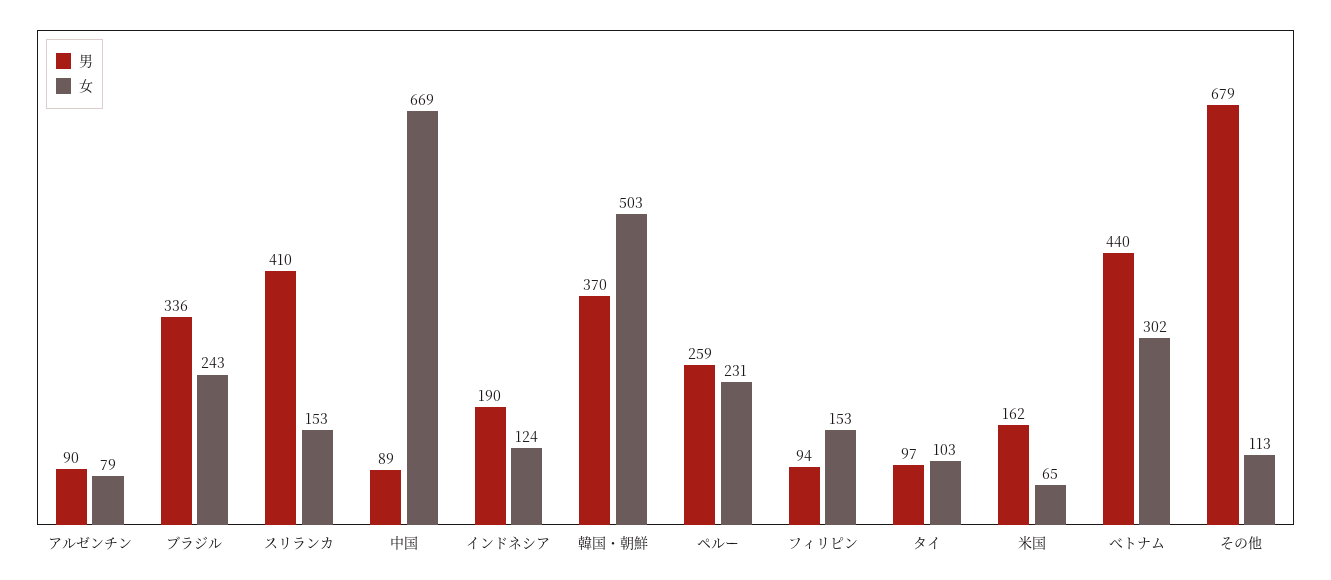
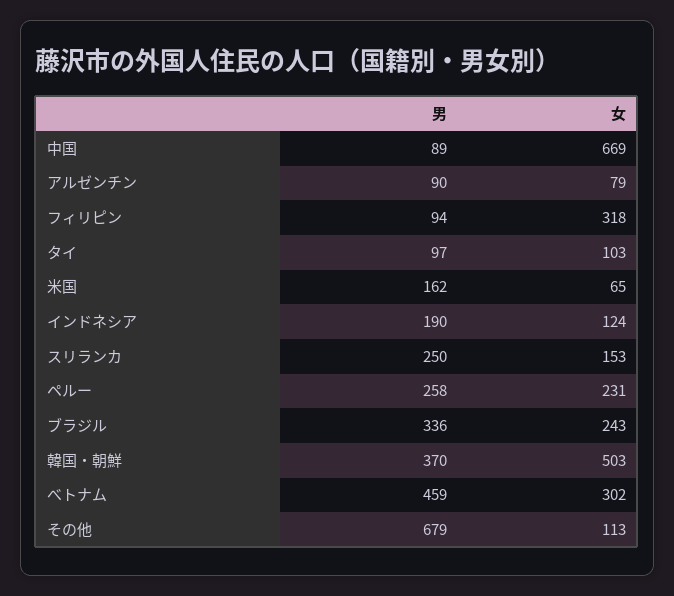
  {
    "男": {
      "アルゼンチン": 90,
      "ブラジル": 336,
-     "スリランカ": 410,
+     "スリランカ": 250,
      "中国": 89,
      "インドネシア": 190,
      "韓国・朝鮮": 370,
-     "ペルー": 259,
+     "ペルー": 258,
      "フィリピン": 94,
      "タイ": 97,
      "米国": 162,
-     "べトナム": 440,
+     "べトナム": 459,
      "その他": 679
    },
    "女": {
      "アルゼンチン": 79,
      "ブラジル": 243,
      "スリランカ": 153,
      "中国": 669,
      "インドネシア": 124,
      "韓国・朝鮮": 503,
      "ペルー": 231,
-     "フィリピン": 153,
+     "フィリピン": 318,
      "タイ": 103,
      "米国": 65,
      "べトナム": 302,
      "その他": 113
    }
  }

